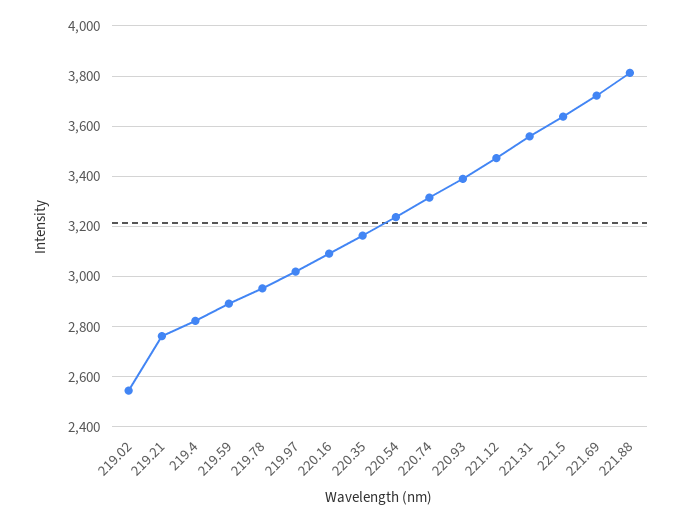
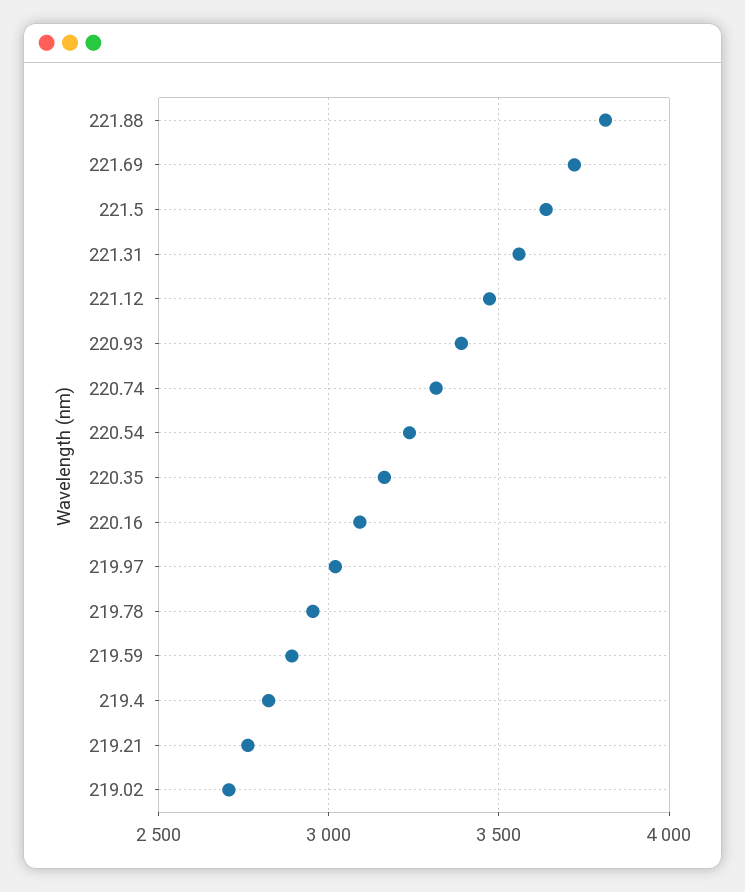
  {
-   "219.02": 2550,
+   "219.02": 2700,
    "219.21": 2750,
    "219.4": 2825,
    "219.59": 2900,
    "219.78": 2950,
    "219.97": 3025,
    "220.16": 3100,
    "220.35": 3175,
    "220.54": 3225,
    "220.74": 3325,
    "220.93": 3400,
    "221.12": 3475,
    "221.31": 3550,
    "221.5": 3650,
    "221.69": 3725,
    "221.88": 3825
  }

